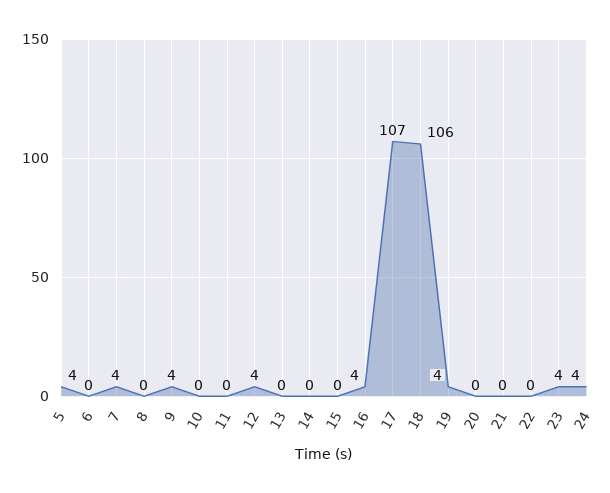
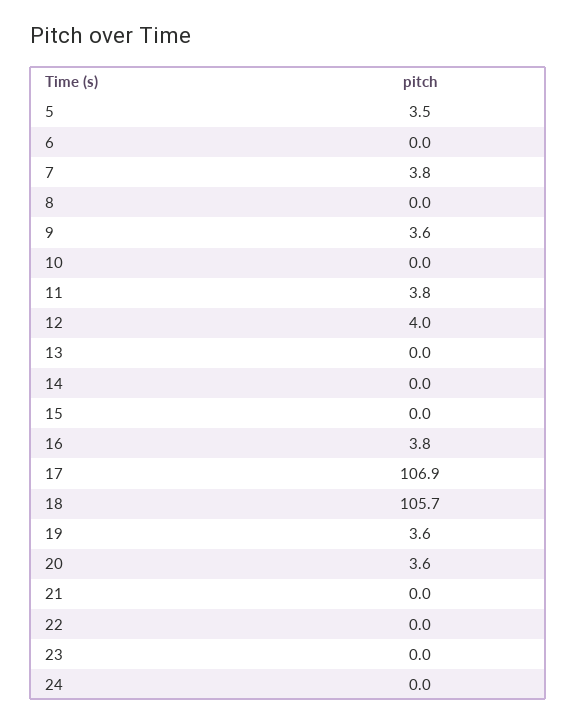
  {
    "5": 3.5,
    "6": 0,
    "7": 3.8,
    "8": 0,
    "9": 3.6,
    "10": 0,
-   "11": 0,
+   "11": 3.8,
    "12": 4,
    "13": 0,
    "14": 0,
    "15": 0,
    "16": 3.8,
    "17": 106.9,
    "18": 105.7,
    "19": 3.6,
-   "20": 0,
+   "20": 3.6,
    "21": 0,
    "22": 0,
-   "23": 4,
+   "23": 0,
-   "24": 4
+   "24": 0
  }

